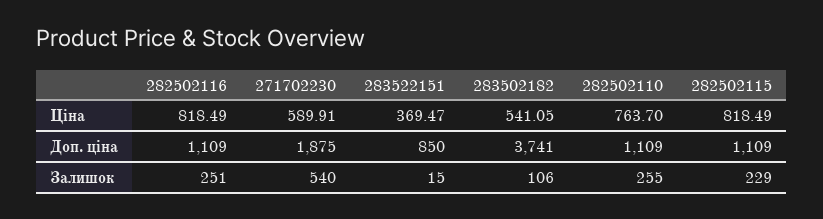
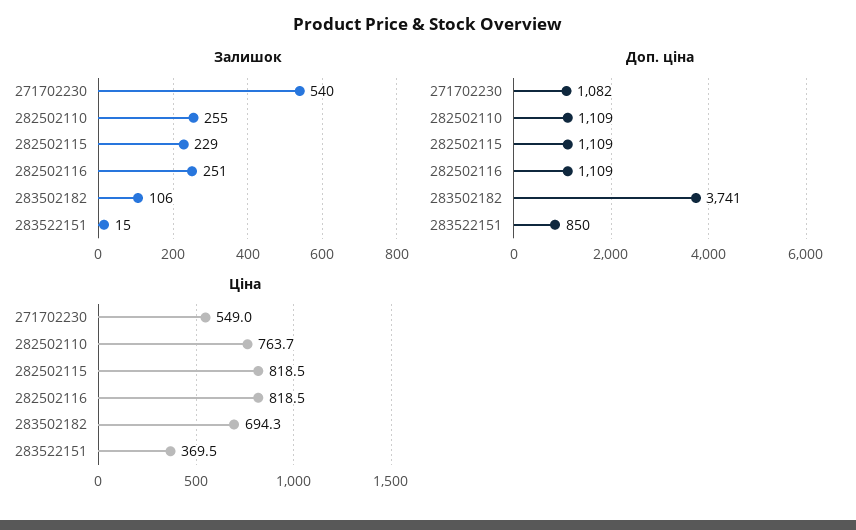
  {
    "Ціна": {
      "282502116": 818.49,
-     "271702230": 589.91,
+     "271702230": 549,
      "283522151": 369.47,
-     "283502182": 541.05,
+     "283502182": 694.3,
      "282502110": 763.7,
      "282502115": 818.49
    },
    "Доп. ціна": {
      "282502116": 1109,
-     "271702230": 1875,
+     "271702230": 1082,
      "283522151": 850,
      "283502182": 3741,
      "282502110": 1109,
      "282502115": 1109
    },
    "Залишок": {
      "282502116": 251,
      "271702230": 540,
      "283522151": 15,
      "283502182": 106,
      "282502110": 255,
      "282502115": 229
    }
  }

